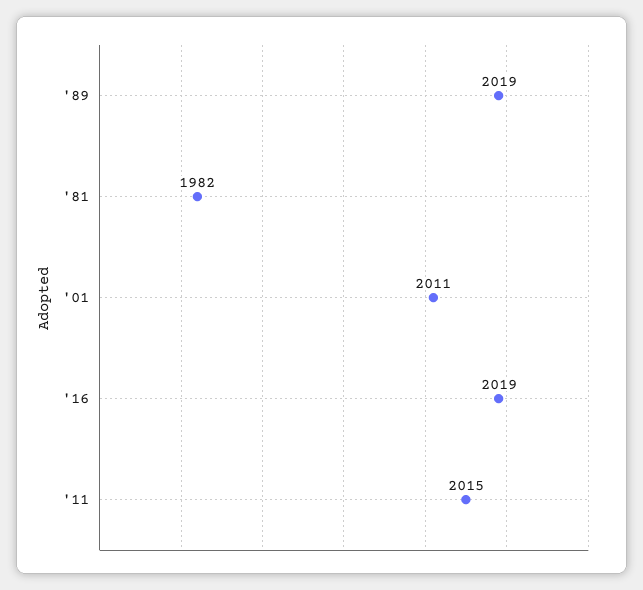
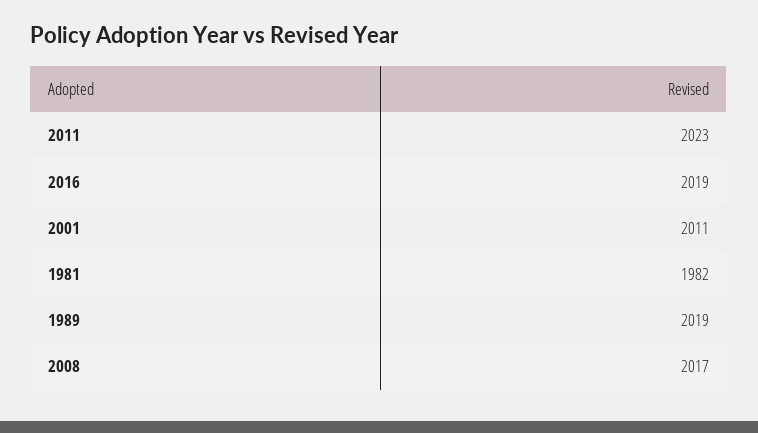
  {
    "'89": 2019,
    "'81": 1982,
    "'01": 2011,
    "'16": 2019,
-   "'11": 2015
+   "'11": 2023,
+   "2008": 2017
  }

